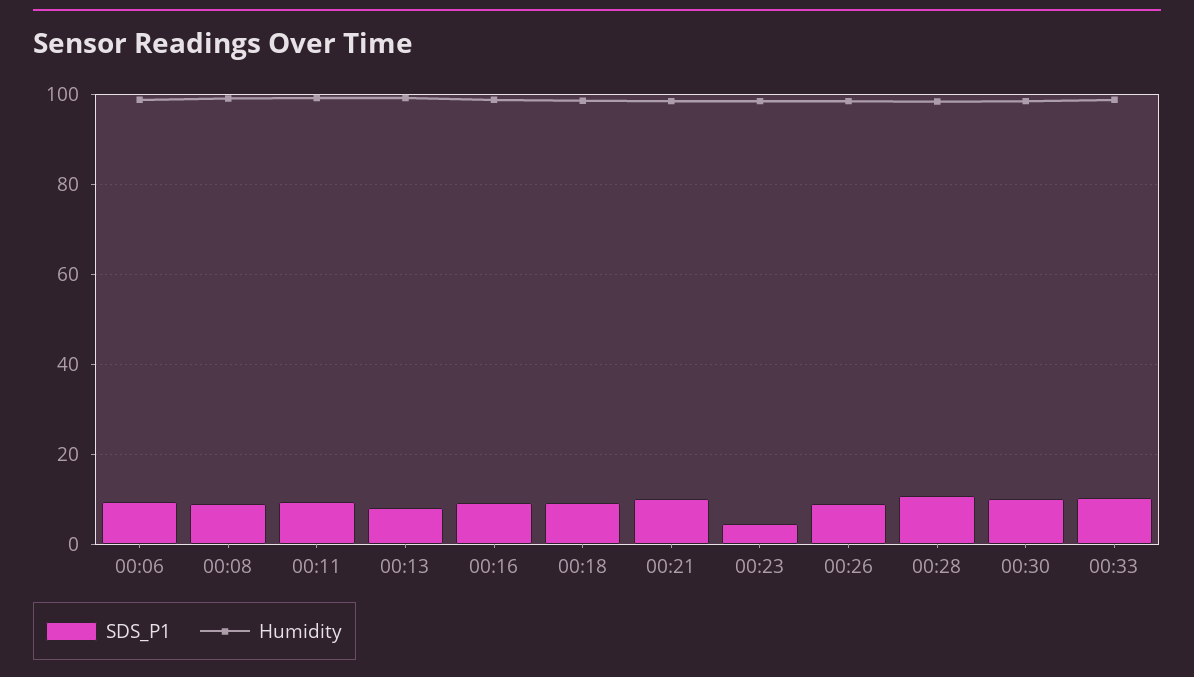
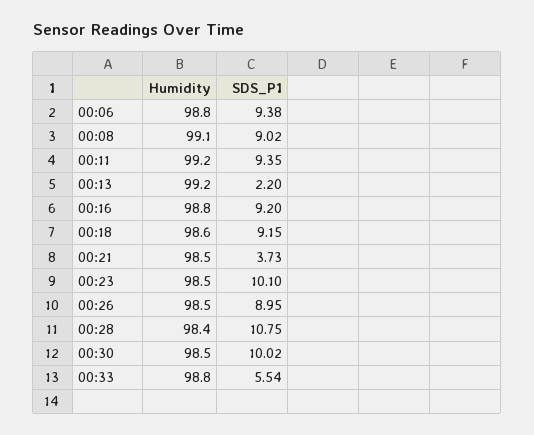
  {
    "SDS_P1": {
      "00:06": 9.38,
      "00:08": 9.02,
      "00:11": 9.35,
-     "00:13": 8,
+     "00:13": 2.2,
      "00:16": 9.2,
      "00:18": 9.15,
-     "00:21": 10,
+     "00:21": 3.73,
-     "00:23": 4,
+     "00:23": 10.1,
      "00:26": 8.95,
      "00:28": 10.75,
      "00:30": 10.02,
-     "00:33": 10
+     "00:33": 5.54
    },
    "Humidity": {
      "00:06": 98.8,
      "00:08": 99.1,
      "00:11": 99.2,
      "00:13": 99.2,
      "00:16": 98.8,
      "00:18": 98.6,
      "00:21": 98.5,
      "00:23": 98.5,
      "00:26": 98.5,
      "00:28": 98.4,
      "00:30": 98.5,
      "00:33": 98.8
    }
  }

